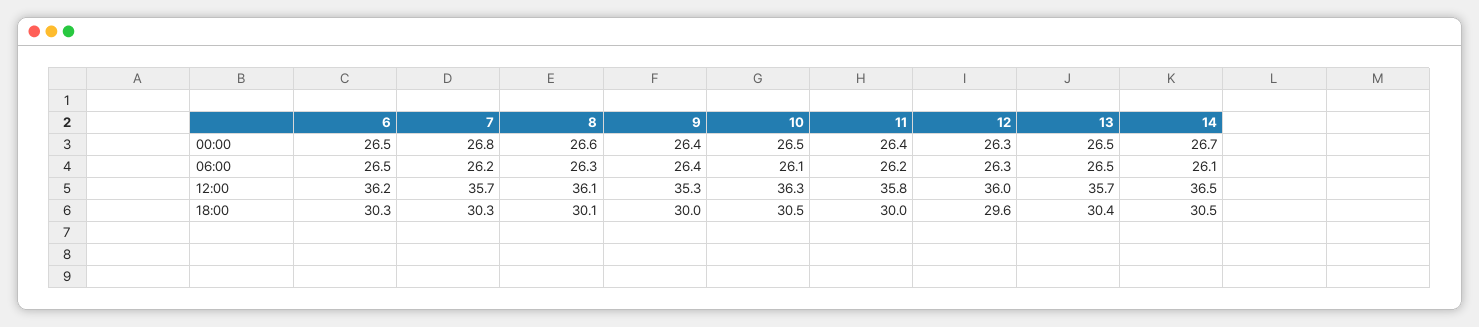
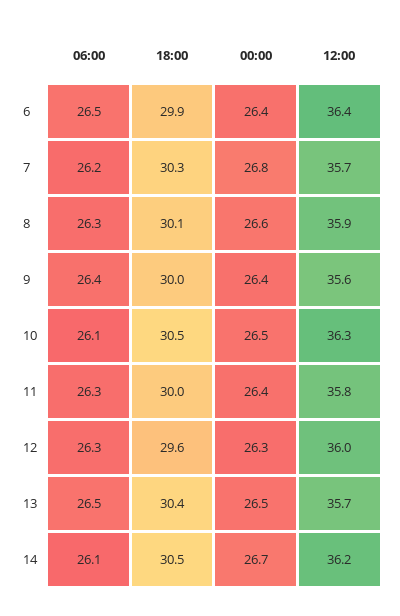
  {
    "6": {
-     "00:00": 26.5,
+     "00:00": 26.4,
      "06:00": 26.5,
-     "12:00": 36.2,
+     "12:00": 36.4,
-     "18:00": 30.3
+     "18:00": 29.9
    },
    "7": {
      "00:00": 26.8,
      "06:00": 26.2,
      "12:00": 35.7,
      "18:00": 30.3
    },
    "8": {
      "00:00": 26.6,
      "06:00": 26.3,
-     "12:00": 36.1,
+     "12:00": 35.9,
      "18:00": 30.1
    },
    "9": {
      "00:00": 26.4,
      "06:00": 26.4,
-     "12:00": 35.3,
+     "12:00": 35.6,
      "18:00": 30
    },
    "10": {
      "00:00": 26.5,
      "06:00": 26.1,
      "12:00": 36.3,
      "18:00": 30.5
    },
    "11": {
      "00:00": 26.4,
-     "06:00": 26.2,
+     "06:00": 26.3,
      "12:00": 35.8,
      "18:00": 30
    },
    "12": {
      "00:00": 26.3,
      "06:00": 26.3,
      "12:00": 36,
      "18:00": 29.6
    },
    "13": {
      "00:00": 26.5,
      "06:00": 26.5,
      "12:00": 35.7,
      "18:00": 30.4
    },
    "14": {
      "00:00": 26.7,
      "06:00": 26.1,
-     "12:00": 36.5,
+     "12:00": 36.2,
      "18:00": 30.5
    }
  }

